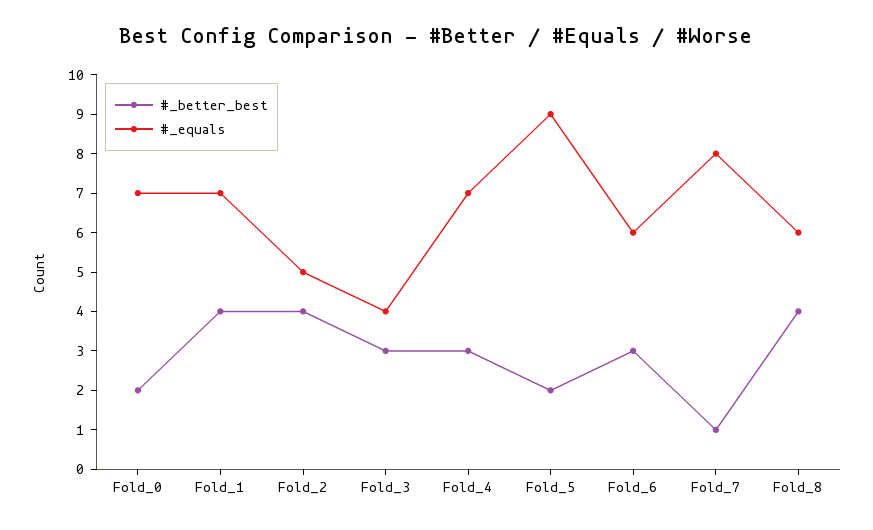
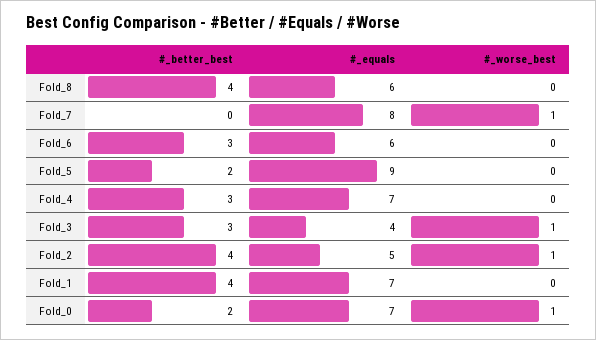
  {
    "#_better_best": {
      "Fold_0": 2,
      "Fold_1": 4,
      "Fold_2": 4,
      "Fold_3": 3,
      "Fold_4": 3,
      "Fold_5": 2,
      "Fold_6": 3,
-     "Fold_7": 1,
+     "Fold_7": 0,
      "Fold_8": 4
    },
    "#_equals": {
      "Fold_0": 7,
      "Fold_1": 7,
      "Fold_2": 5,
      "Fold_3": 4,
      "Fold_4": 7,
      "Fold_5": 9,
      "Fold_6": 6,
      "Fold_7": 8,
      "Fold_8": 6
-   }
+   },
+   "#_worse_best": {
+     "Fold_8": 0,
+     "Fold_7": 1,
+     "Fold_6": 0,
+     "Fold_5": 0,
+     "Fold_4": 0,
+     "Fold_3": 1,
+     "Fold_2": 1,
+     "Fold_1": 0,
+     "Fold_0": 1
+   }
  }

